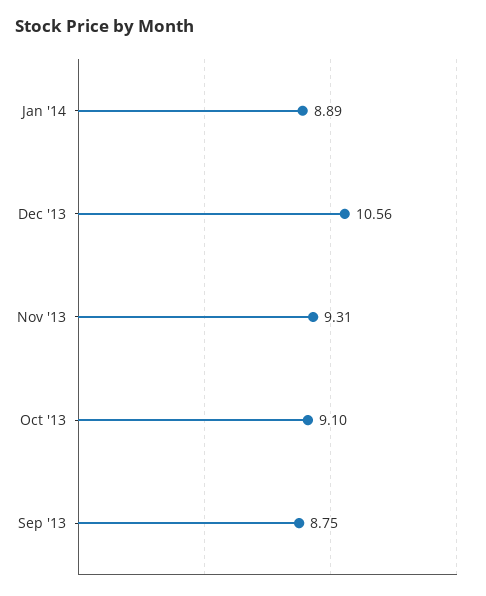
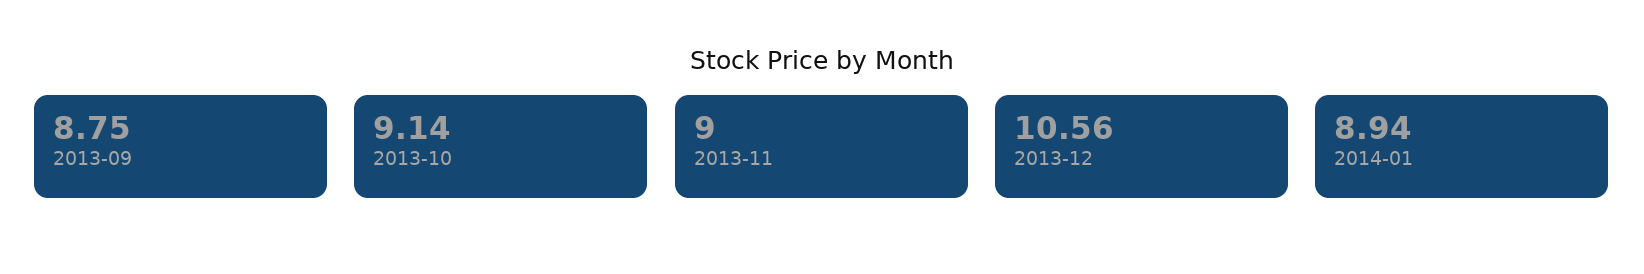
  {
-   "Jan '14": 8.89,
+   "Jan '14": 8.94,
    "Dec '13": 10.56,
-   "Nov '13": 9.31,
+   "Nov '13": 9,
-   "Oct '13": 9.1,
+   "Oct '13": 9.14,
    "Sep '13": 8.75
  }

